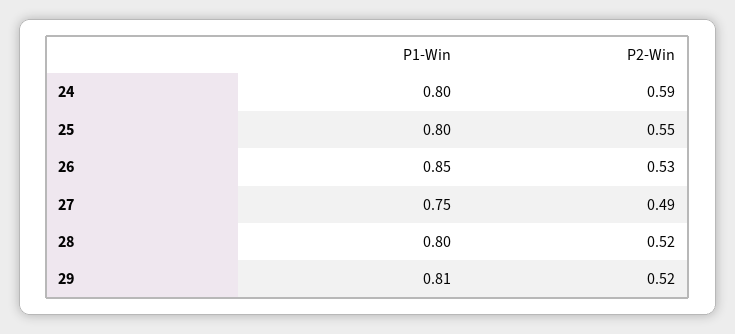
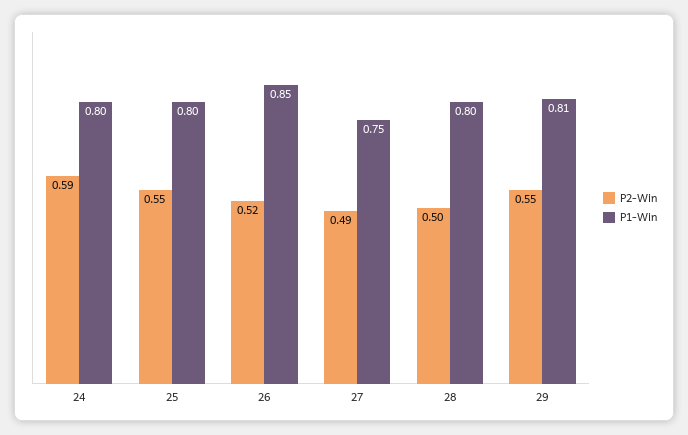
  {
    "P1-Win": {
      "24": 0.8,
      "25": 0.8,
      "26": 0.85,
      "27": 0.75,
      "28": 0.8,
      "29": 0.81
    },
    "P2-Win": {
      "24": 0.59,
      "25": 0.55,
-     "26": 0.53,
+     "26": 0.52,
      "27": 0.49,
-     "28": 0.52,
+     "28": 0.5,
-     "29": 0.52
+     "29": 0.55
    }
  }

